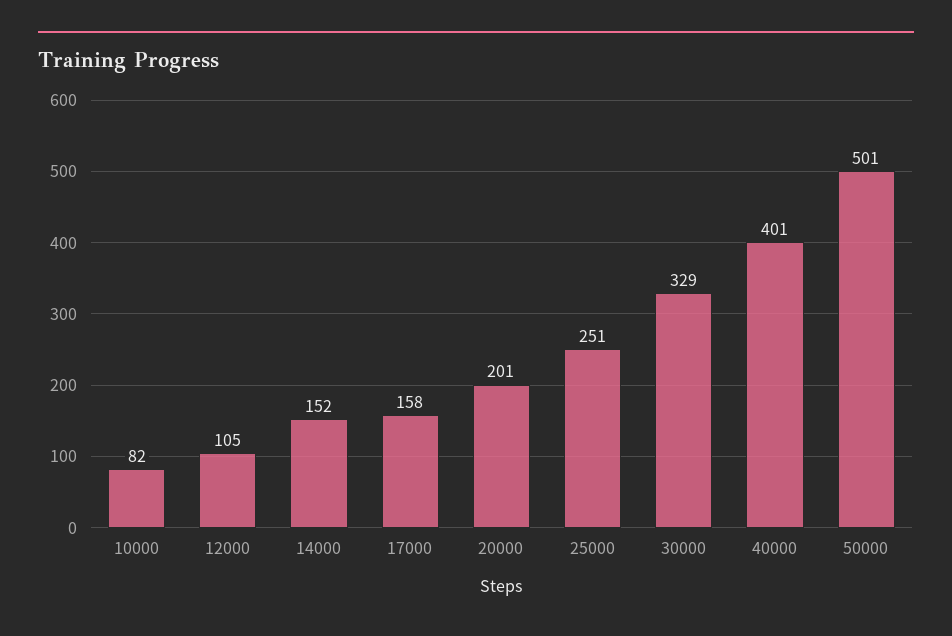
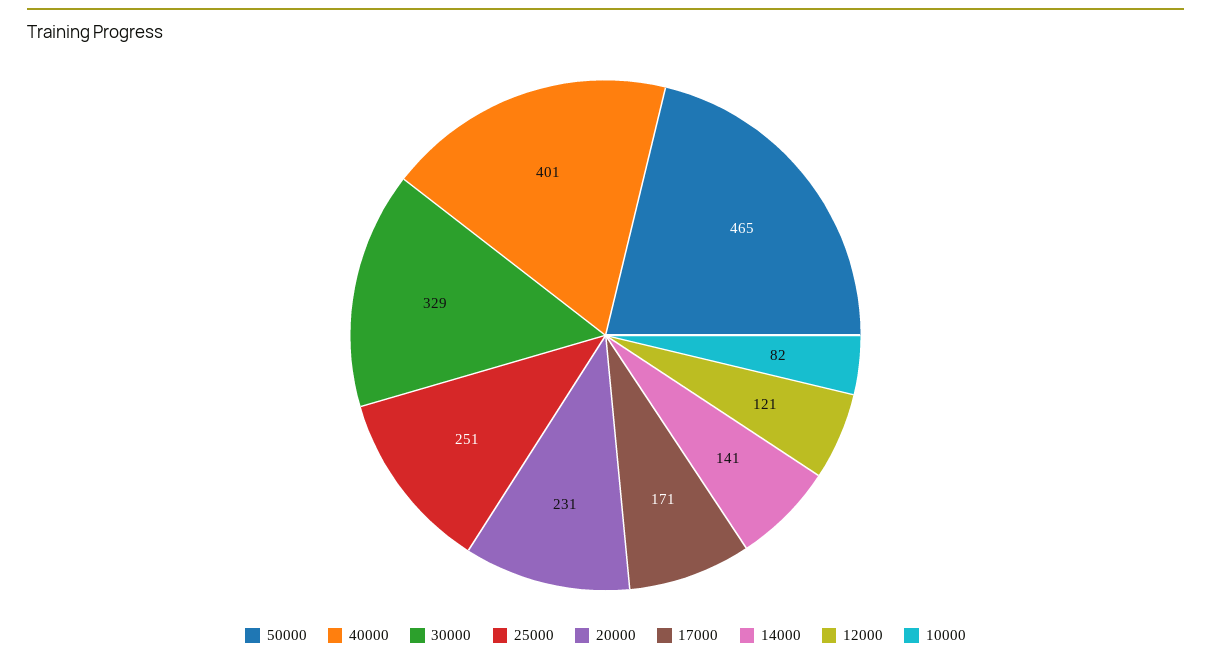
  {
    "10000": 82,
-   "12000": 105,
+   "12000": 121,
-   "14000": 152,
+   "14000": 141,
-   "17000": 158,
+   "17000": 171,
-   "20000": 201,
+   "20000": 231,
    "25000": 251,
    "30000": 329,
    "40000": 401,
-   "50000": 501
+   "50000": 465
  }

